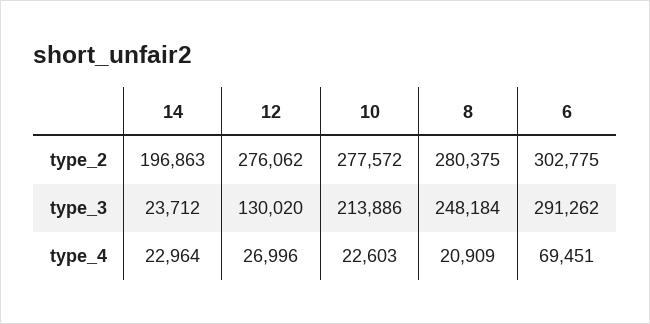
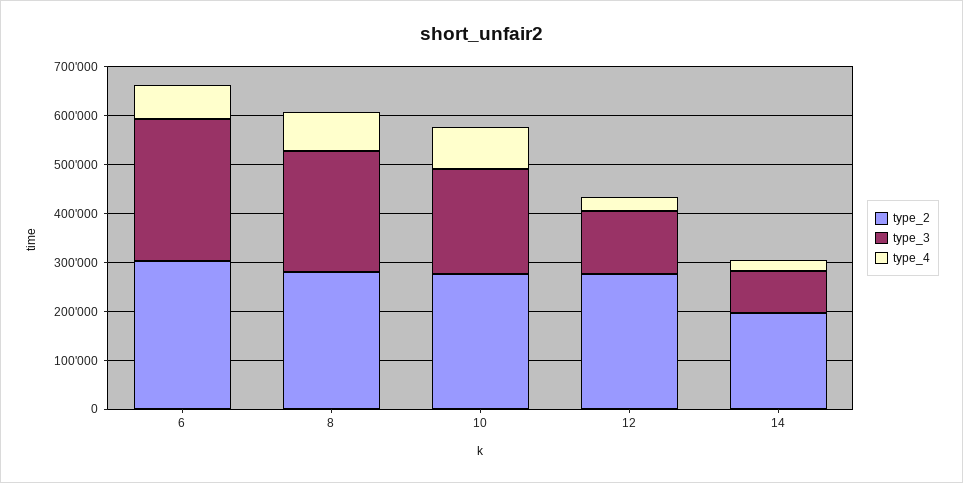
  {
    "type_2": {
      "14": 196863,
      "12": 276062,
      "10": 277572,
      "8": 280375,
      "6": 302775
    },
    "type_3": {
-     "14": 23712,
+     "14": 80000,
      "12": 130020,
      "10": 213886,
      "8": 248184,
      "6": 291262
    },
    "type_4": {
      "14": 22964,
      "12": 26996,
-     "10": 22603,
+     "10": 80000,
-     "8": 20909,
+     "8": 80000,
      "6": 69451
    }
  }

